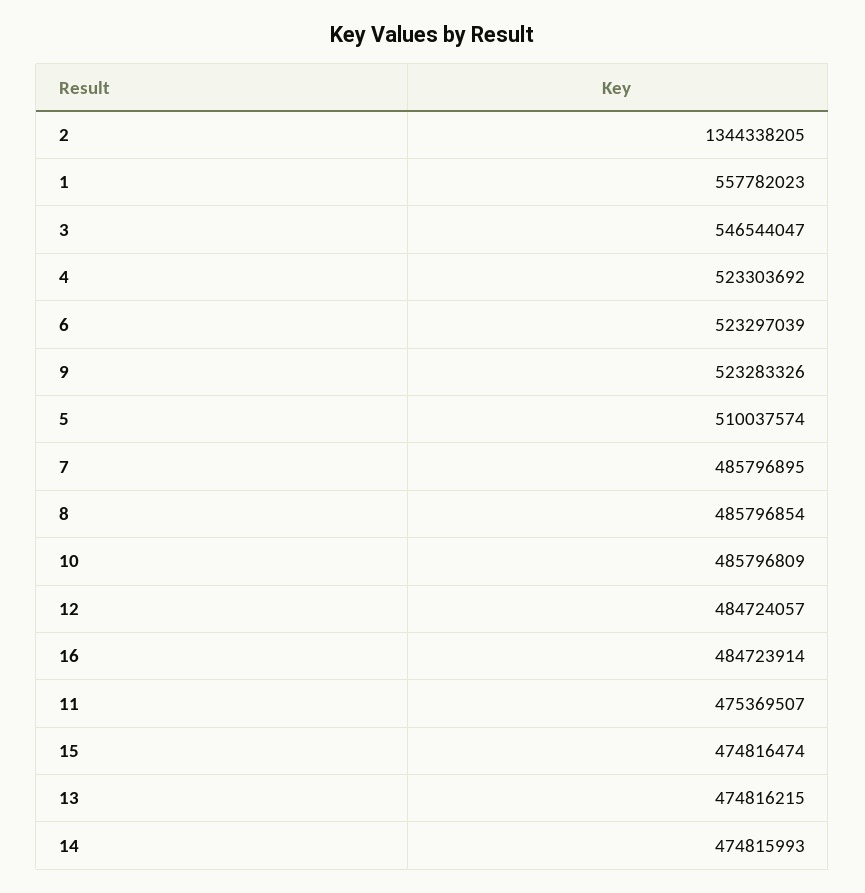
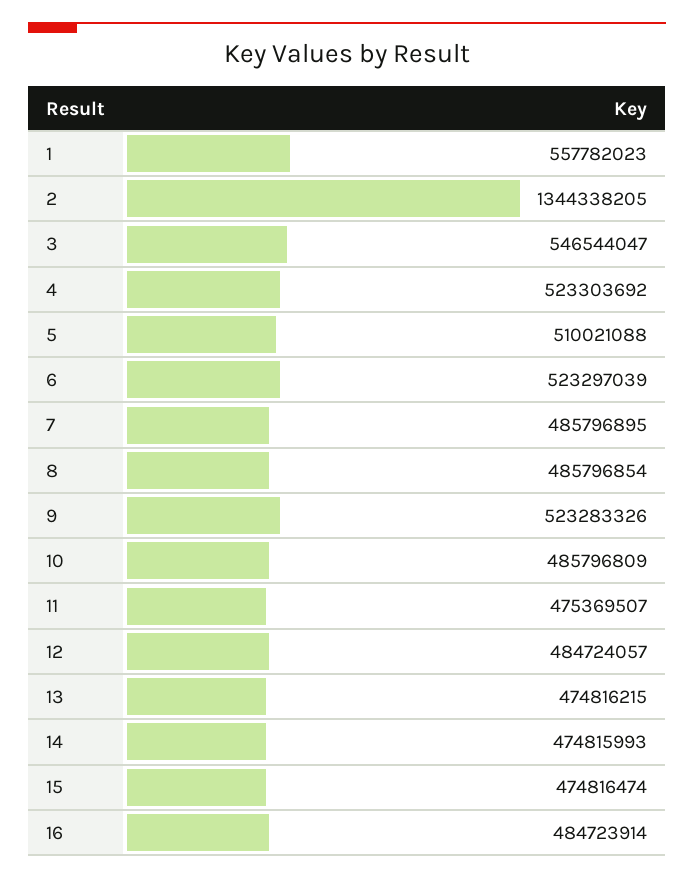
  {
    "2": 1344338205,
    "1": 557782023,
    "3": 546544047,
    "4": 523303692,
    "6": 523297039,
    "9": 523283326,
-   "5": 510037574,
+   "5": 510021088,
    "7": 485796895,
    "8": 485796854,
    "10": 485796809,
    "12": 484724057,
    "16": 484723914,
    "11": 475369507,
    "15": 474816474,
    "13": 474816215,
    "14": 474815993
  }

